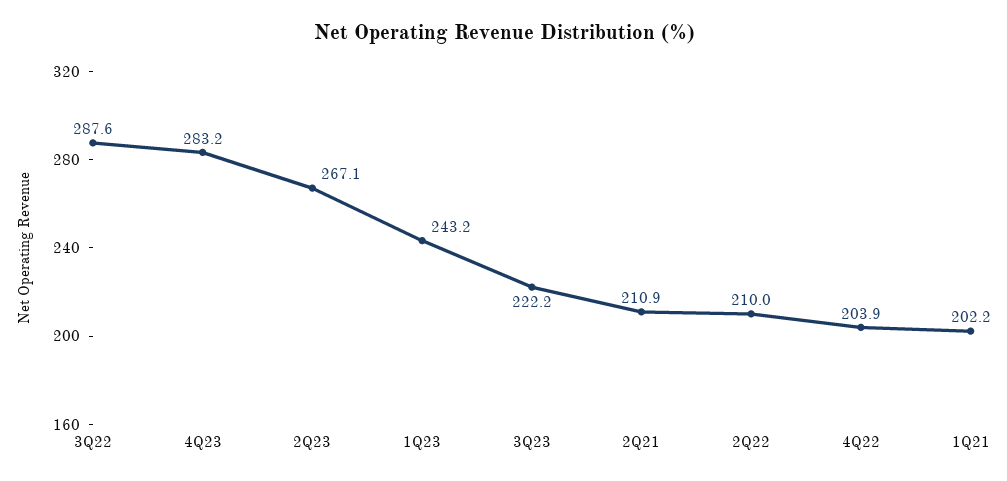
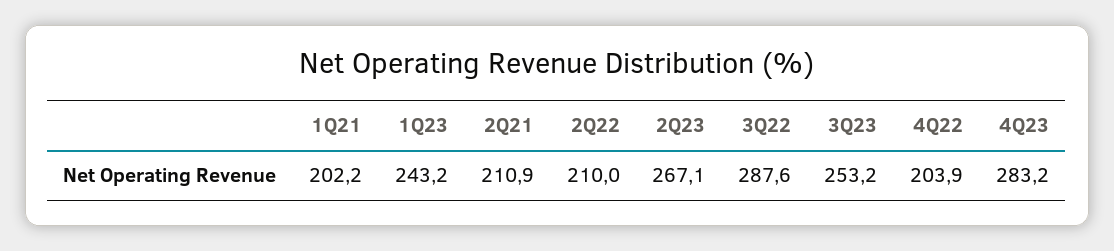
  {
    "3Q22": 287.6,
    "4Q23": 283.2,
    "2Q23": 267.1,
    "1Q23": 243.2,
-   "3Q23": 222.2,
+   "3Q23": 253.2,
    "2Q21": 210.9,
    "2Q22": 210,
    "4Q22": 203.9,
    "1Q21": 202.2
  }

